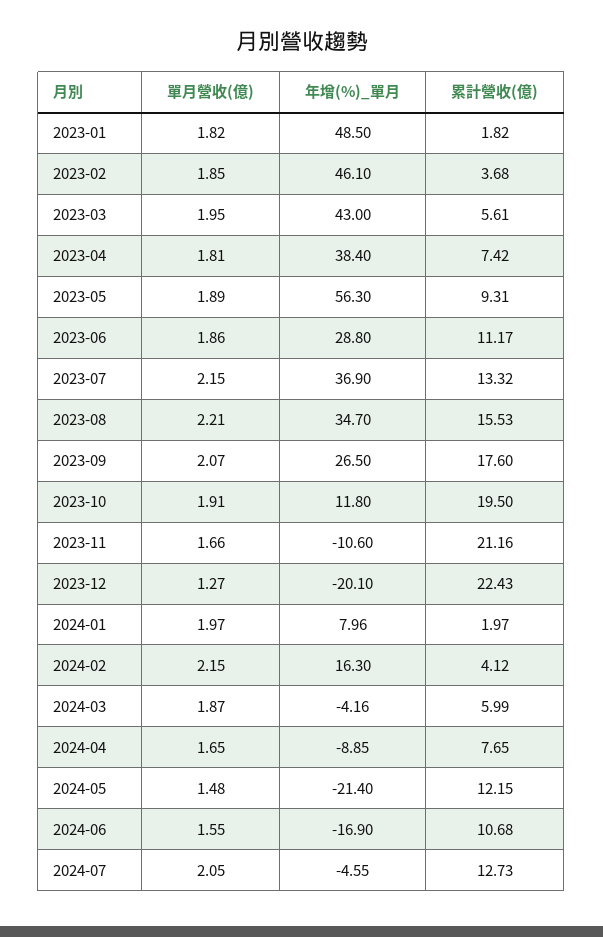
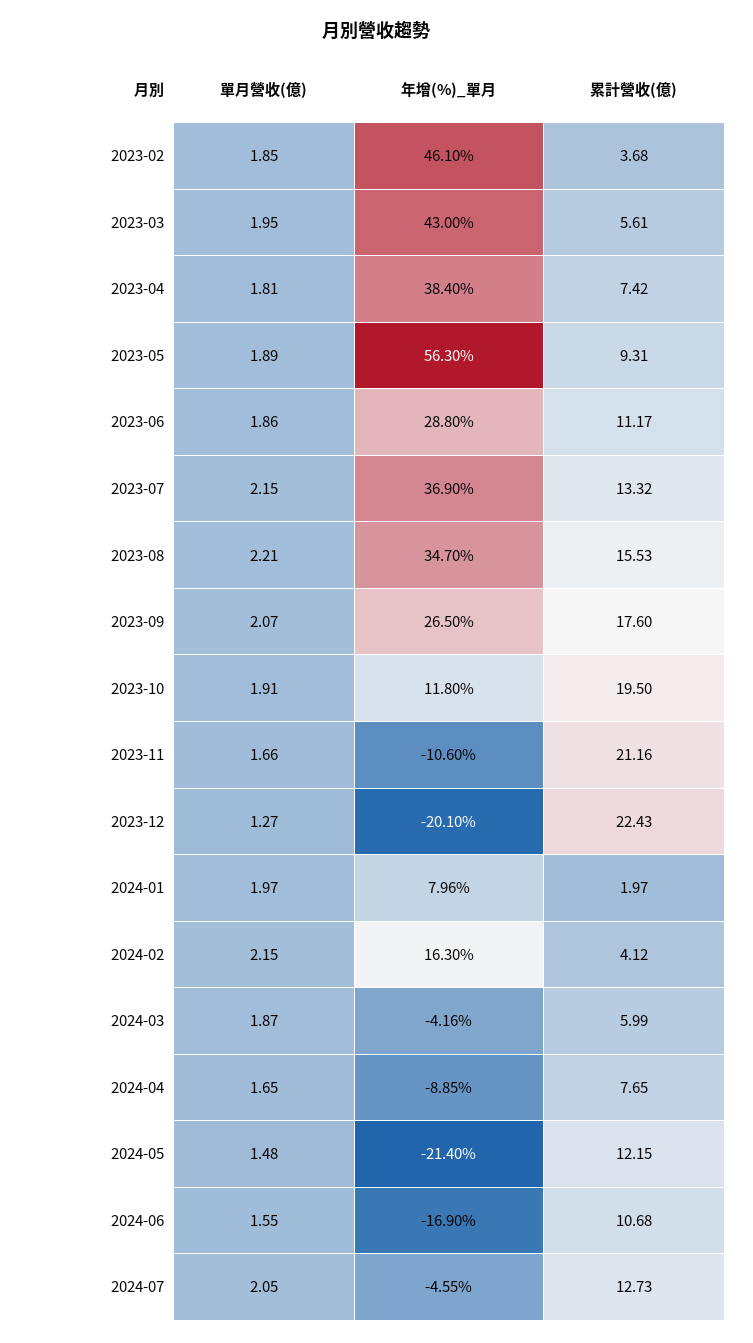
  {
    "單月營收(億)": {
-     "2023-01": 1.82,
      "2023-02": 1.85,
      "2023-03": 1.95,
      "2023-04": 1.81,
      "2023-05": 1.89,
      "2023-06": 1.86,
      "2023-07": 2.15,
      "2023-08": 2.21,
      "2023-09": 2.07,
      "2023-10": 1.91,
      "2023-11": 1.66,
      "2023-12": 1.27,
      "2024-01": 1.97,
      "2024-02": 2.15,
      "2024-03": 1.87,
      "2024-04": 1.65,
      "2024-05": 1.48,
      "2024-06": 1.55,
      "2024-07": 2.05
    },
    "年增(%)_單月": {
-     "2023-01": 48.5,
      "2023-02": 46.1,
      "2023-03": 43,
      "2023-04": 38.4,
      "2023-05": 56.3,
      "2023-06": 28.8,
      "2023-07": 36.9,
      "2023-08": 34.7,
      "2023-09": 26.5,
      "2023-10": 11.8,
      "2023-11": -10.6,
      "2023-12": -20.1,
      "2024-01": 7.96,
      "2024-02": 16.3,
      "2024-03": -4.16,
      "2024-04": -8.85,
      "2024-05": -21.4,
      "2024-06": -16.9,
      "2024-07": -4.55
    },
    "累計營收(億)": {
-     "2023-01": 1.82,
      "2023-02": 3.68,
      "2023-03": 5.61,
      "2023-04": 7.42,
      "2023-05": 9.31,
      "2023-06": 11.17,
      "2023-07": 13.32,
      "2023-08": 15.53,
      "2023-09": 17.6,
      "2023-10": 19.5,
      "2023-11": 21.16,
      "2023-12": 22.43,
      "2024-01": 1.97,
      "2024-02": 4.12,
      "2024-03": 5.99,
      "2024-04": 7.65,
      "2024-05": 12.15,
      "2024-06": 10.68,
      "2024-07": 12.73
    }
  }

